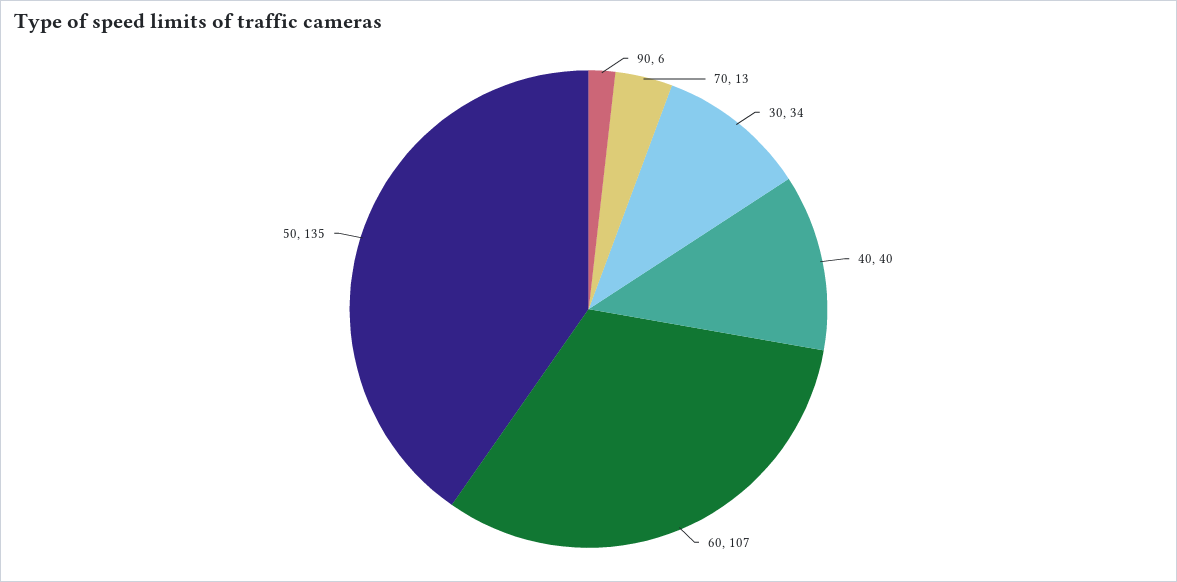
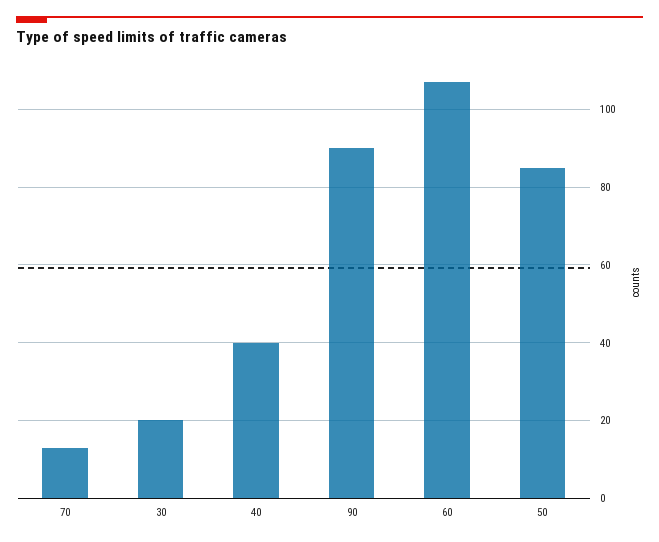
  {
-   "90": 6,
+   "90": 90,
    "70": 13,
-   "30": 34,
+   "30": 20,
    "40": 40,
    "60": 107,
-   "50": 135
+   "50": 85
  }

